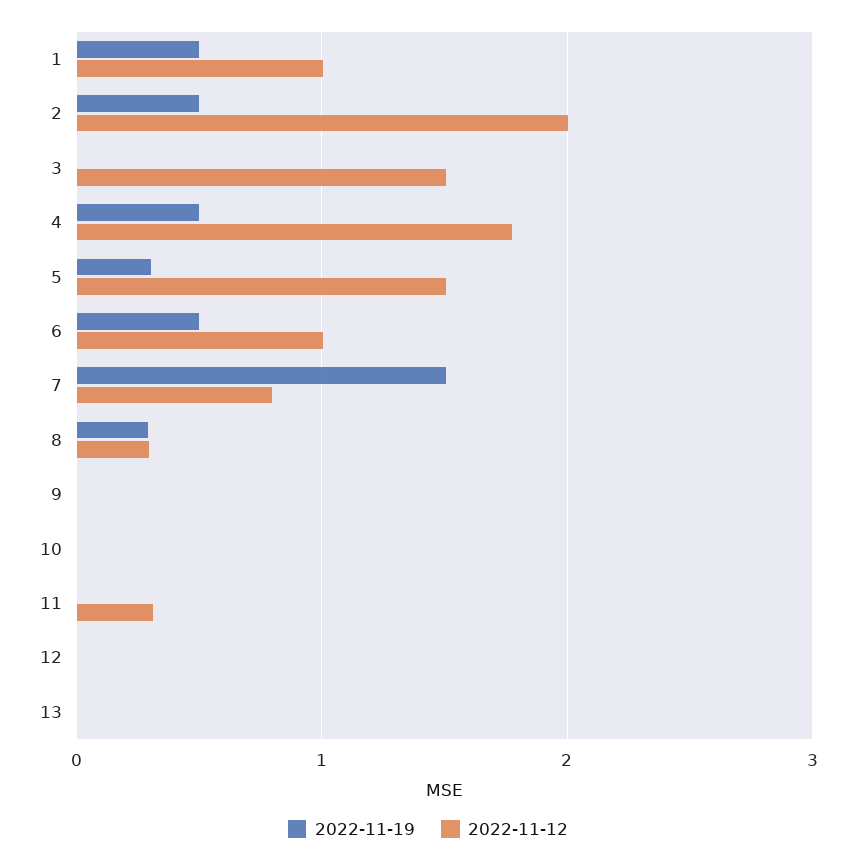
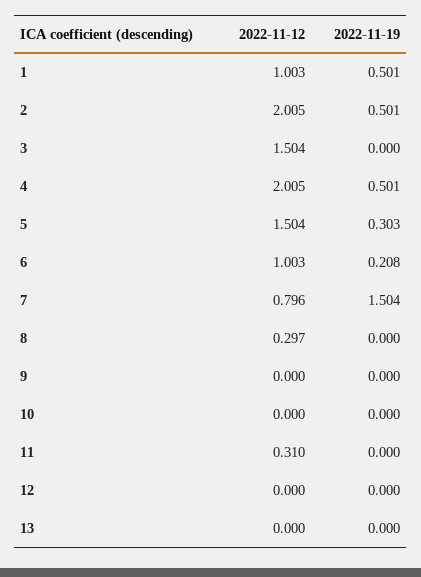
  {
    "2022-11-19": {
      "1": 0.501,
      "2": 0.501,
      "3": 0,
      "4": 0.501,
      "5": 0.303,
-     "6": 0.5,
+     "6": 0.208,
      "7": 1.504,
-     "8": 0.3,
+     "8": 0,
      "9": 0,
      "10": 0,
      "11": 0,
      "12": 0,
      "13": 0
    },
    "2022-11-12": {
      "1": 1.003,
      "2": 2.005,
      "3": 1.504,
-     "4": 1.8,
+     "4": 2.005,
      "5": 1.504,
      "6": 1.003,
      "7": 0.796,
      "8": 0.297,
      "9": 0,
      "10": 0,
      "11": 0.31,
      "12": 0,
      "13": 0
    }
  }

